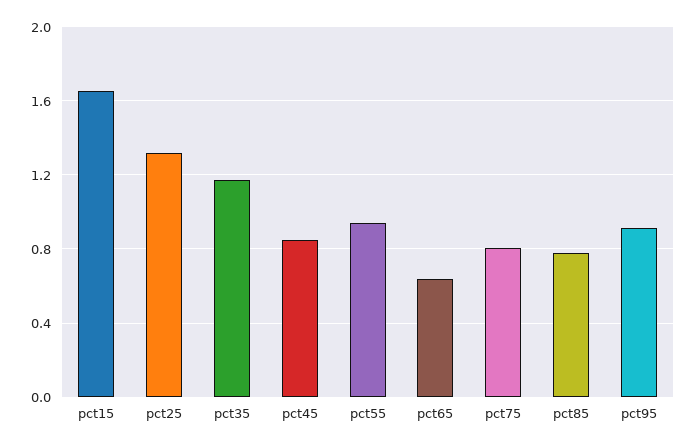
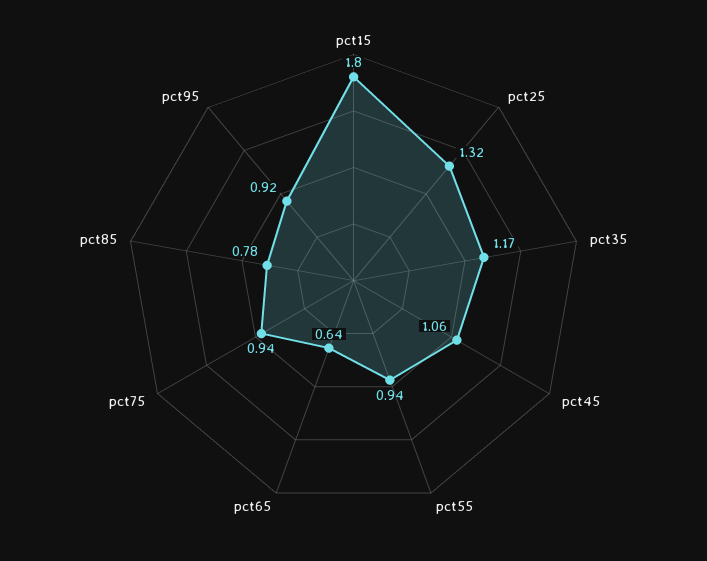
  {
-   "pct15": 1.65,
+   "pct15": 1.8,
    "pct25": 1.32,
    "pct35": 1.17,
-   "pct45": 0.85,
+   "pct45": 1.06,
    "pct55": 0.94,
    "pct65": 0.64,
-   "pct75": 0.8,
+   "pct75": 0.94,
    "pct85": 0.78,
    "pct95": 0.92
  }

